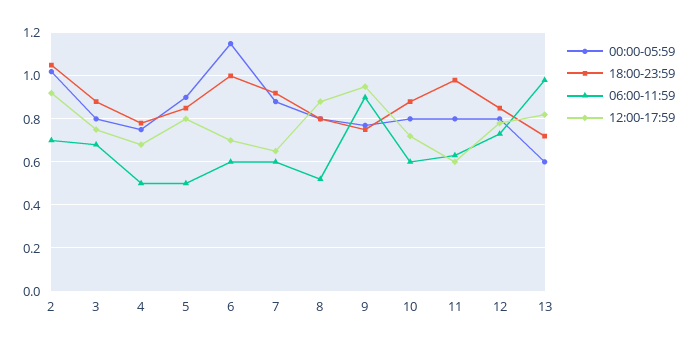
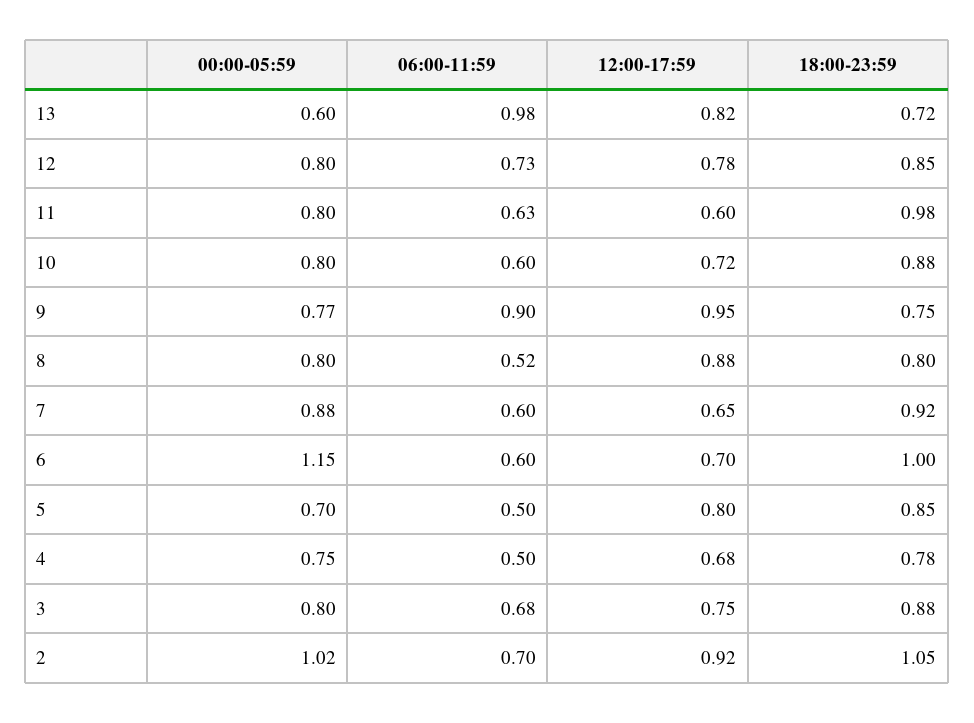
  {
    "00:00-05:59": {
      "2": 1.02,
      "3": 0.8,
      "4": 0.75,
-     "5": 0.9,
+     "5": 0.7,
      "6": 1.15,
      "7": 0.88,
      "8": 0.8,
      "9": 0.77,
      "10": 0.8,
      "11": 0.8,
      "12": 0.8,
      "13": 0.6
    },
    "18:00-23:59": {
      "2": 1.05,
      "3": 0.88,
      "4": 0.78,
      "5": 0.85,
      "6": 1,
      "7": 0.92,
      "8": 0.8,
      "9": 0.75,
      "10": 0.88,
      "11": 0.98,
      "12": 0.85,
      "13": 0.72
    },
    "06:00-11:59": {
      "2": 0.7,
      "3": 0.68,
      "4": 0.5,
      "5": 0.5,
      "6": 0.6,
      "7": 0.6,
      "8": 0.52,
      "9": 0.9,
      "10": 0.6,
      "11": 0.63,
      "12": 0.73,
      "13": 0.98
    },
    "12:00-17:59": {
      "2": 0.92,
      "3": 0.75,
      "4": 0.68,
      "5": 0.8,
      "6": 0.7,
      "7": 0.65,
      "8": 0.88,
      "9": 0.95,
      "10": 0.72,
      "11": 0.6,
      "12": 0.78,
      "13": 0.82
    }
  }

